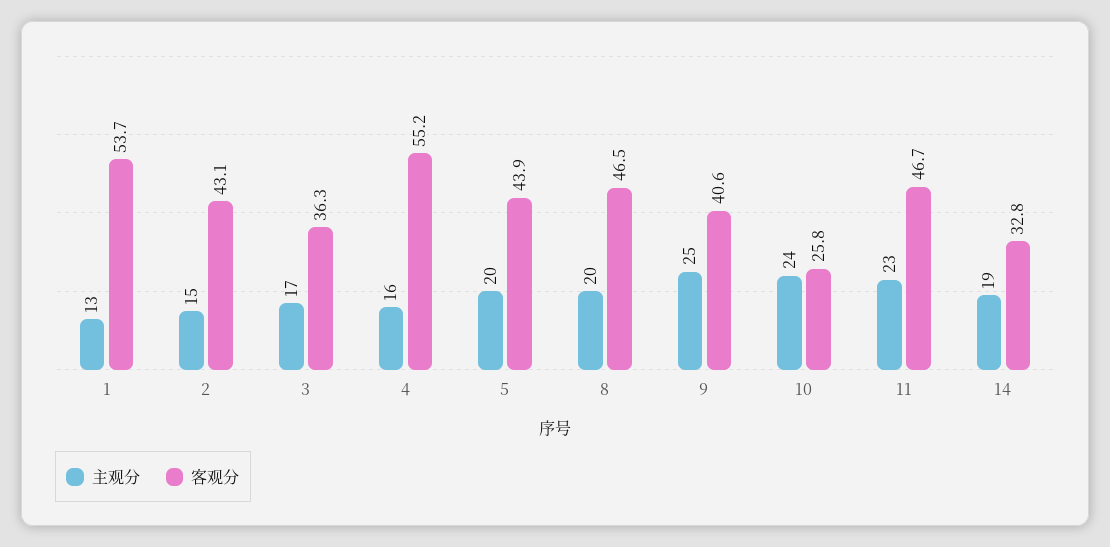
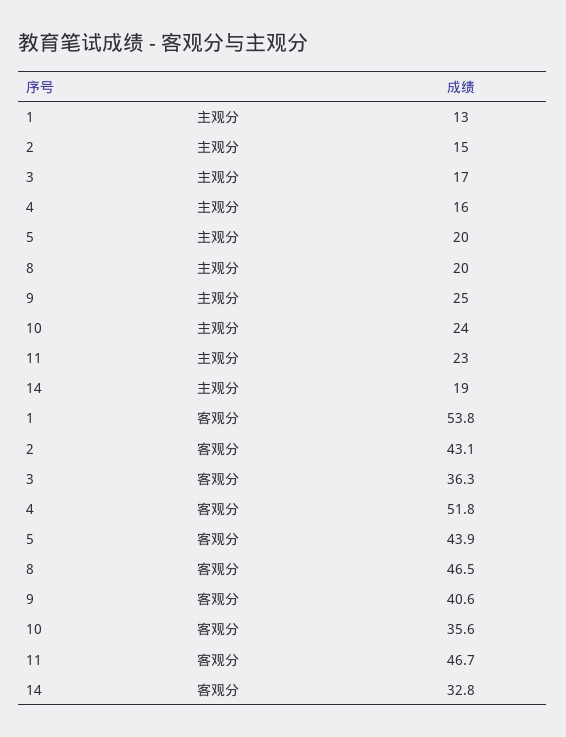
  {
    "主观分": {
      "1": 13,
      "2": 15,
      "3": 17,
      "4": 16,
      "5": 20,
      "8": 20,
      "9": 25,
      "10": 24,
      "11": 23,
      "14": 19
    },
    "客观分": {
-     "1": 53.7,
+     "1": 53.8,
      "2": 43.1,
      "3": 36.3,
-     "4": 55.2,
+     "4": 51.8,
      "5": 43.9,
      "8": 46.5,
      "9": 40.6,
-     "10": 25.8,
+     "10": 35.6,
      "11": 46.7,
      "14": 32.8
    }
  }

